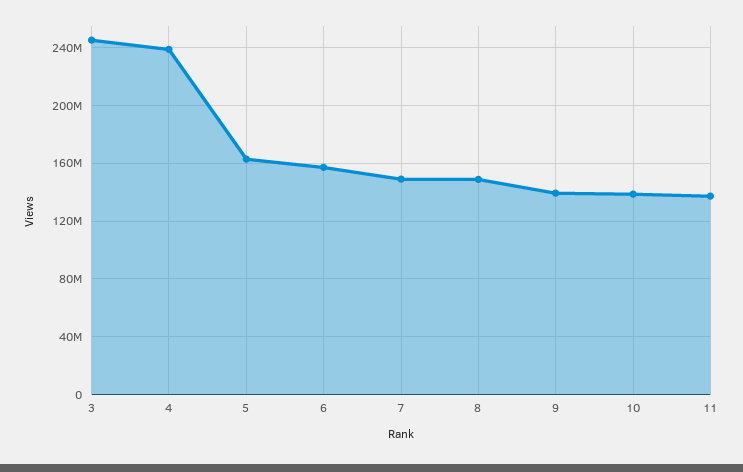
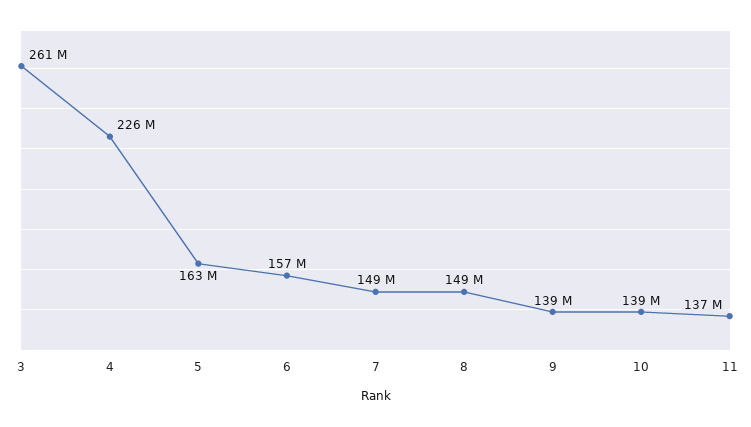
  {
-   "3": 245000000,
+   "3": 261000000,
-   "4": 240000000,
+   "4": 226000000,
    "5": 163000000,
    "6": 157000000,
    "7": 149000000,
    "8": 149000000,
    "9": 139000000,
    "10": 139000000,
    "11": 137000000
  }

